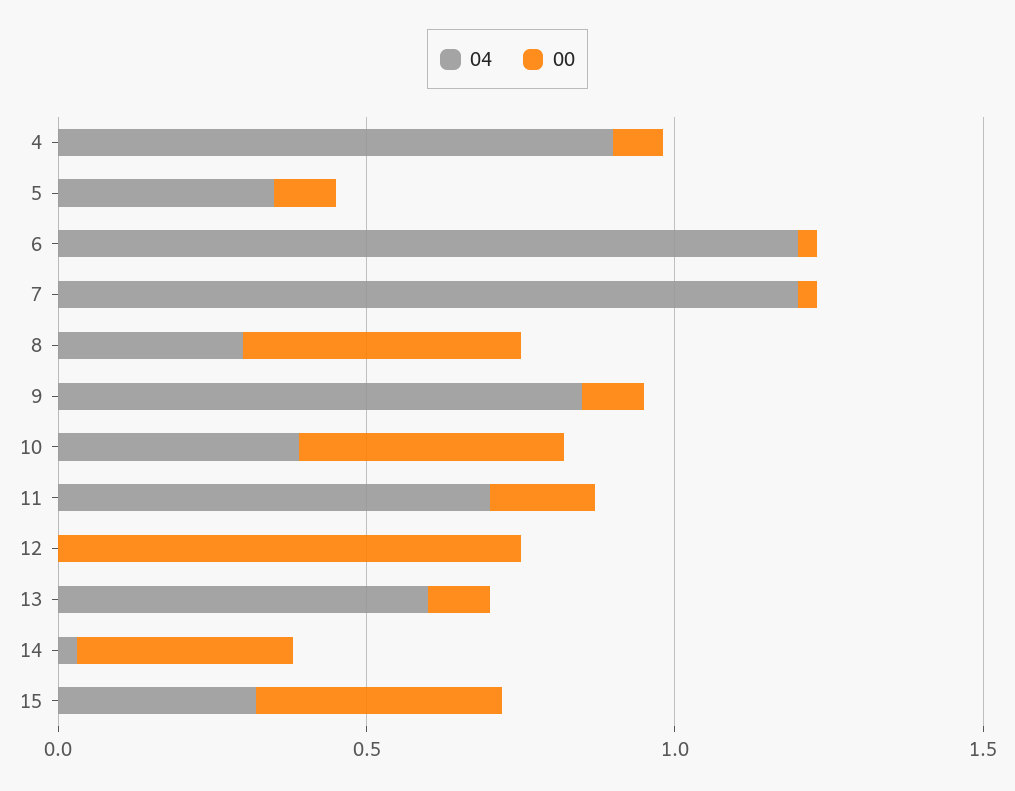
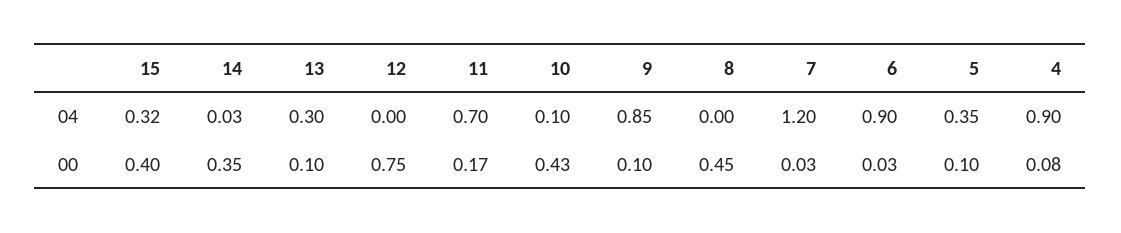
  {
    "04": {
      "4": 0.9,
      "5": 0.35,
-     "6": 1.2,
+     "6": 0.9,
      "7": 1.2,
-     "8": 0.3,
+     "8": 0,
      "9": 0.85,
-     "10": 0.4,
+     "10": 0.1,
      "11": 0.7,
      "12": 0,
-     "13": 0.6,
+     "13": 0.3,
      "14": 0.03,
      "15": 0.32
    },
    "00": {
      "4": 0.08,
      "5": 0.1,
      "6": 0.03,
      "7": 0.03,
      "8": 0.45,
      "9": 0.1,
      "10": 0.43,
      "11": 0.17,
      "12": 0.75,
      "13": 0.1,
      "14": 0.35,
      "15": 0.4
    }
  }

